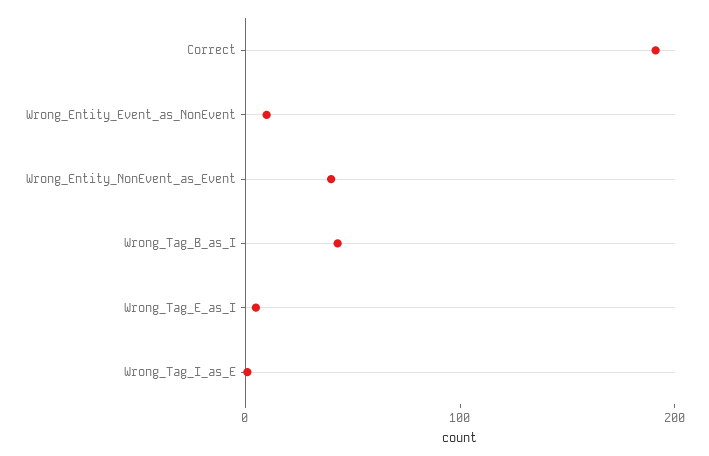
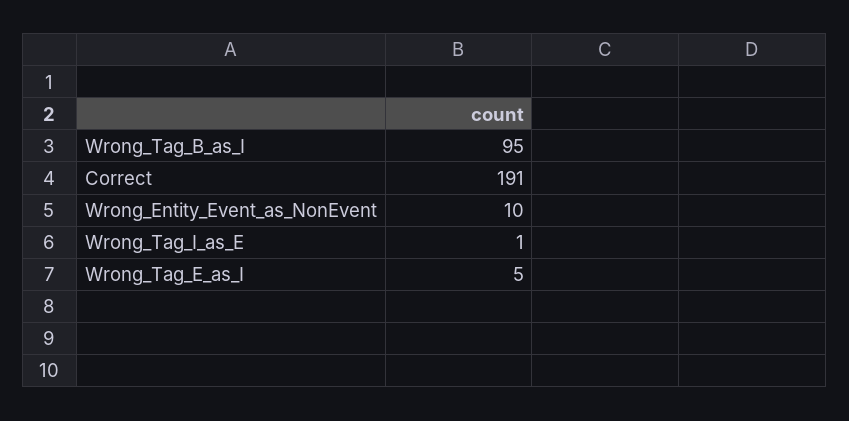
  {
    "Correct": 191,
    "Wrong_Entity_Event_as_NonEvent": 10,
-   "Wrong_Entity_NonEvent_as_Event": 40,
-   "Wrong_Tag_B_as_I": 40,
+   "Wrong_Tag_B_as_I": 95,
    "Wrong_Tag_E_as_I": 5,
    "Wrong_Tag_I_as_E": 1
  }

